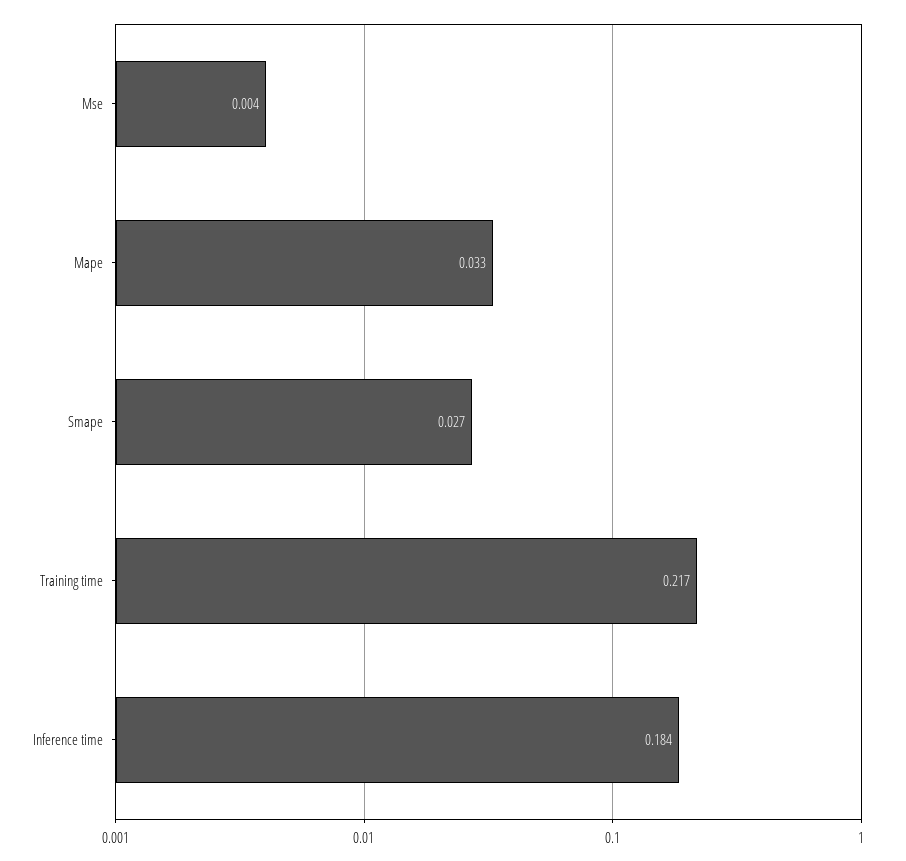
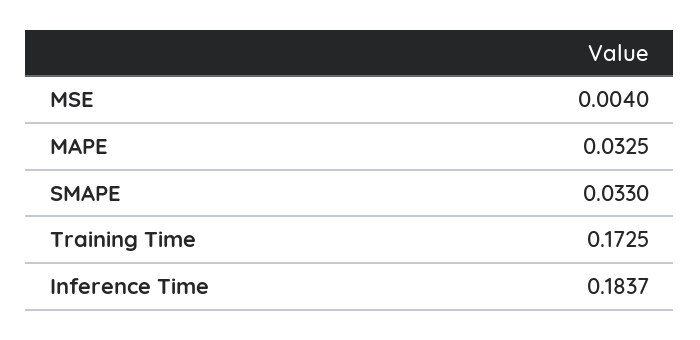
  {
    "Mse": 0.004,
    "Mape": 0.0325,
-   "Smape": 0.027,
+   "Smape": 0.033,
-   "Training time": 0.217,
+   "Training time": 0.1725,
    "Inference time": 0.1837
  }

